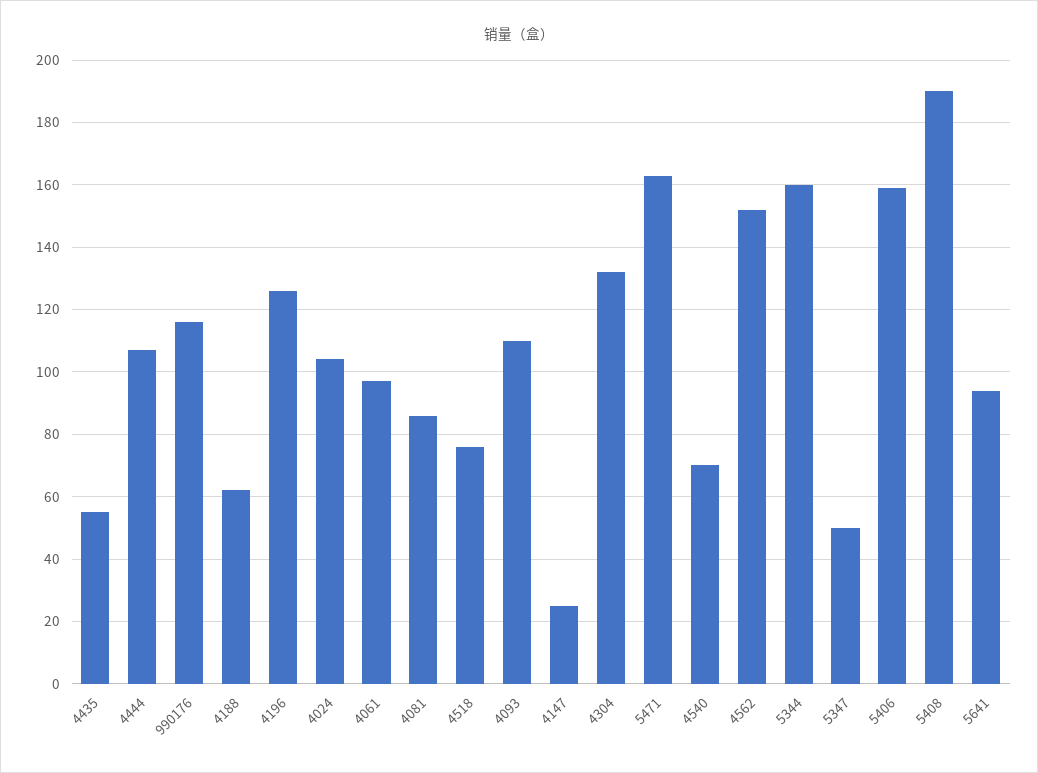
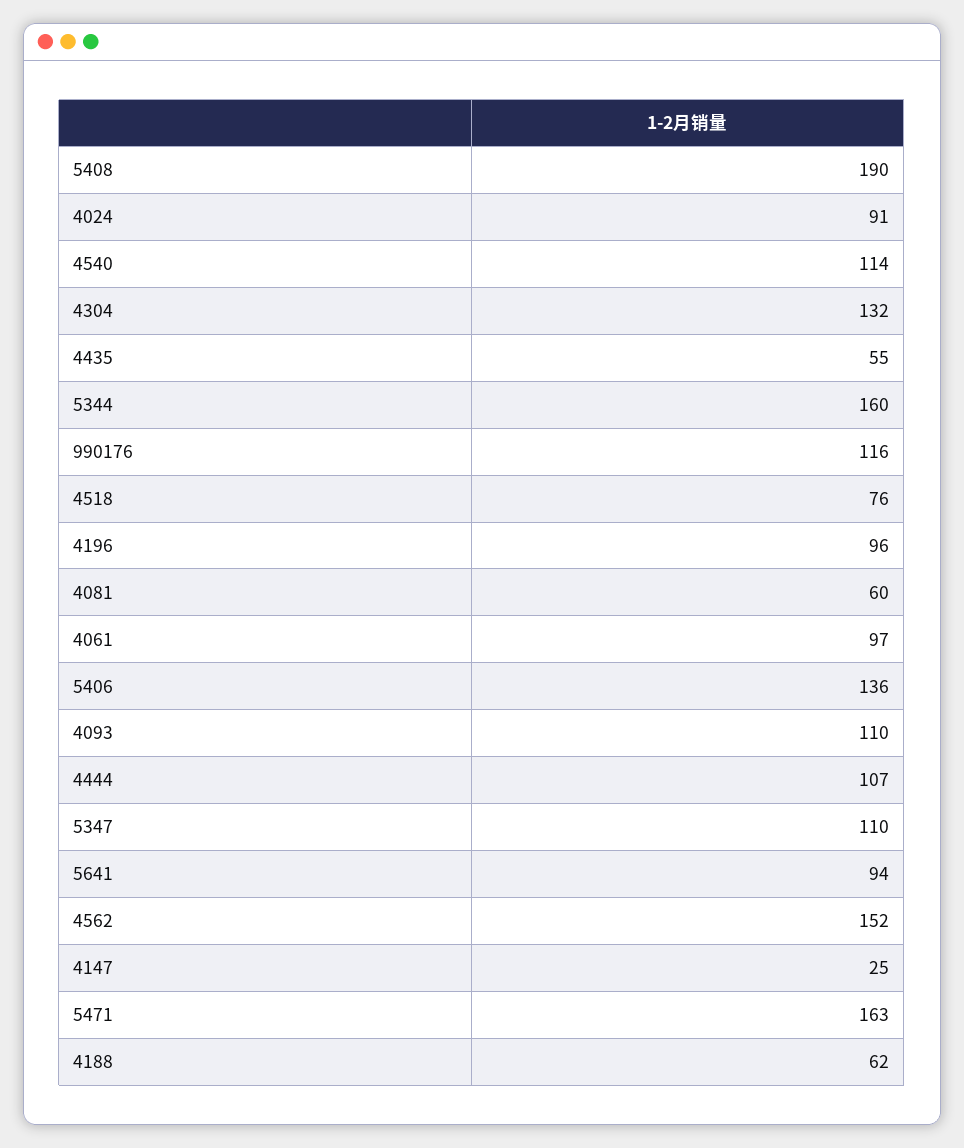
  {
    "4435": 55,
    "4444": 107,
    "990176": 116,
    "4188": 62,
-   "4196": 125,
+   "4196": 96,
-   "4024": 105,
+   "4024": 91,
    "4061": 97,
-   "4081": 85,
+   "4081": 60,
    "4518": 76,
    "4093": 110,
    "4147": 25,
    "4304": 132,
    "5471": 163,
-   "4540": 70,
+   "4540": 114,
    "4562": 152,
    "5344": 160,
-   "5347": 50,
+   "5347": 110,
-   "5406": 160,
+   "5406": 136,
    "5408": 190,
    "5641": 94
  }

